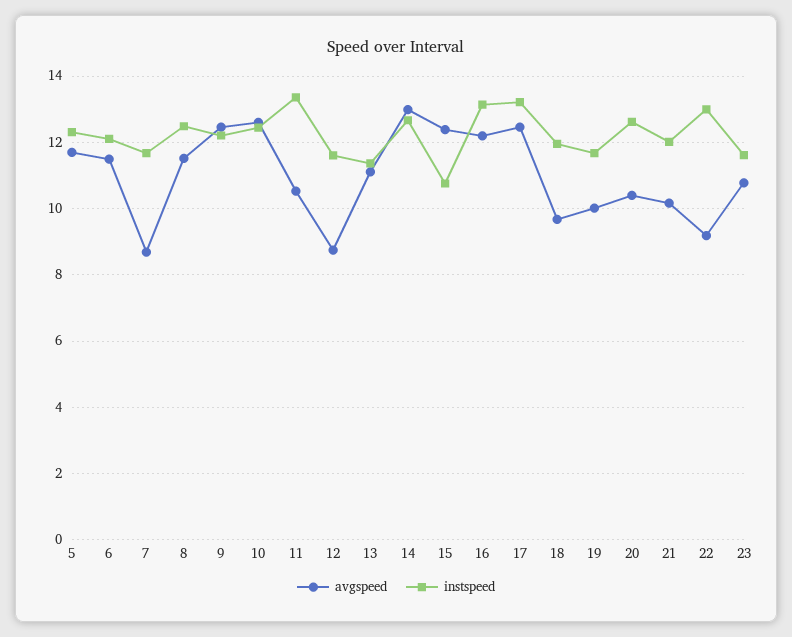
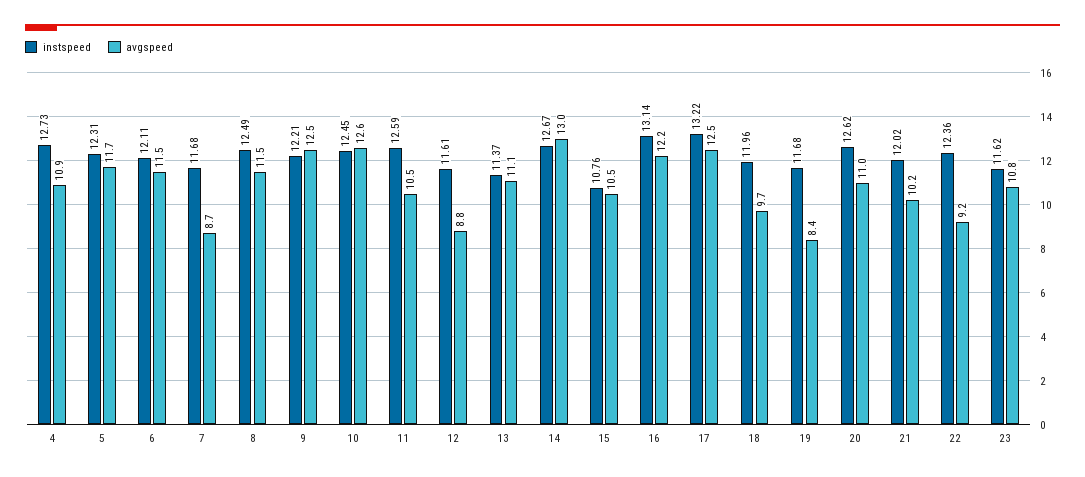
  {
    "avgspeed": {
      "5": 11.7,
      "6": 11.5,
      "7": 8.7,
      "8": 11.5,
      "9": 12.5,
      "10": 12.6,
      "11": 10.5,
      "12": 8.8,
      "13": 11.1,
      "14": 13,
-     "15": 12.4,
+     "15": 10.5,
      "16": 12.2,
      "17": 12.5,
      "18": 9.7,
-     "19": 10,
+     "19": 8.4,
-     "20": 10.4,
+     "20": 11,
      "21": 10.2,
      "22": 9.2,
-     "23": 10.8
+     "23": 10.8,
+     "4": 10.9
    },
    "instspeed": {
      "5": 12.31,
      "6": 12.11,
      "7": 11.68,
      "8": 12.49,
      "9": 12.21,
      "10": 12.45,
-     "11": 13.4,
+     "11": 12.59,
      "12": 11.61,
      "13": 11.37,
      "14": 12.67,
      "15": 10.76,
      "16": 13.14,
      "17": 13.22,
      "18": 11.96,
      "19": 11.68,
      "20": 12.62,
      "21": 12.02,
-     "22": 13,
+     "22": 12.36,
-     "23": 11.62
+     "23": 11.62,
+     "4": 12.73
    }
  }

